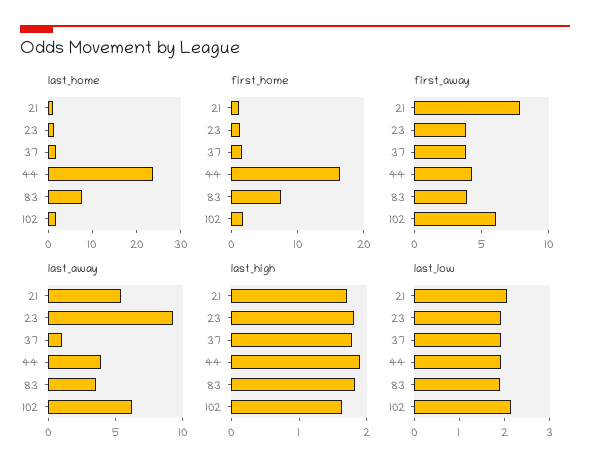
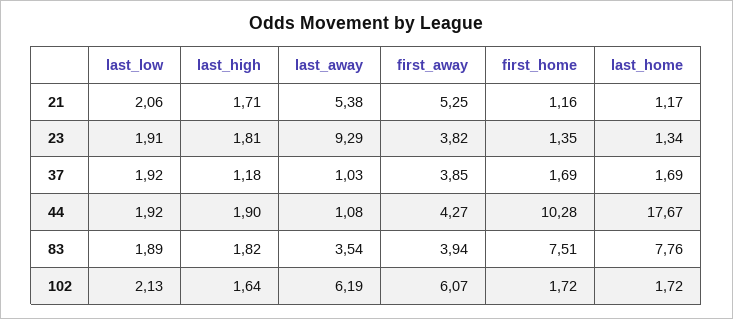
  {
    "last_home": {
      "21": 1.17,
      "23": 1.34,
      "37": 1.69,
-     "44": 24,
+     "44": 17.67,
      "83": 7.76,
      "102": 1.72
    },
    "first_home": {
      "21": 1.16,
      "23": 1.35,
      "37": 1.69,
-     "44": 16,
+     "44": 10.28,
      "83": 7.51,
      "102": 1.72
    },
    "first_away": {
-     "21": 8,
+     "21": 5.25,
      "23": 3.82,
      "37": 3.85,
      "44": 4.27,
      "83": 3.94,
      "102": 6.07
    },
    "last_away": {
      "21": 5.38,
      "23": 9.29,
      "37": 1.03,
-     "44": 4,
+     "44": 1.08,
      "83": 3.54,
      "102": 6.19
    },
    "last_high": {
      "21": 1.71,
      "23": 1.81,
-     "37": 1.8,
+     "37": 1.18,
      "44": 1.9,
      "83": 1.82,
      "102": 1.64
    },
    "last_low": {
      "21": 2.06,
      "23": 1.91,
      "37": 1.92,
      "44": 1.92,
      "83": 1.89,
      "102": 2.13
    }
  }

